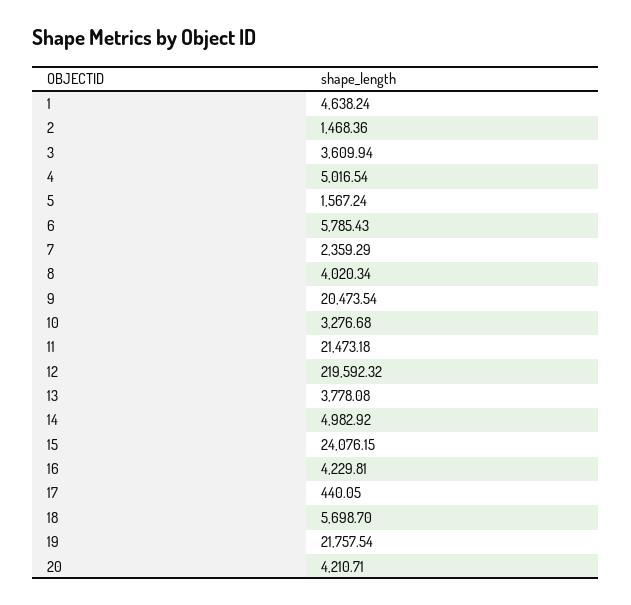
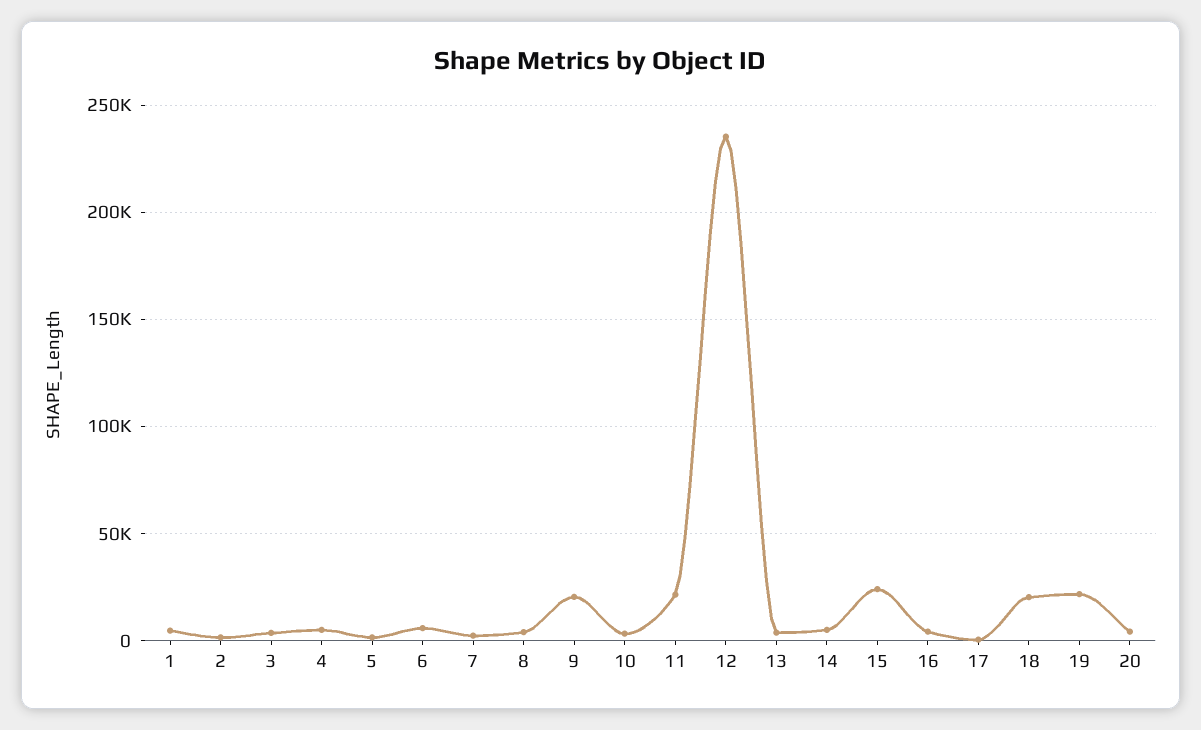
  {
    "1": 4638.24,
    "2": 1468.36,
    "3": 3609.94,
    "4": 5016.54,
    "5": 1567.24,
    "6": 5785.43,
    "7": 2359.29,
    "8": 4020.34,
    "9": 20473.54,
    "10": 3276.68,
    "11": 21473.18,
-   "12": 219592.32,
+   "12": 235000,
    "13": 3778.08,
    "14": 4982.92,
    "15": 24076.15,
    "16": 4229.81,
    "17": 440.05,
-   "18": 5698.7,
+   "18": 20000,
    "19": 21757.54,
    "20": 4210.71
  }

